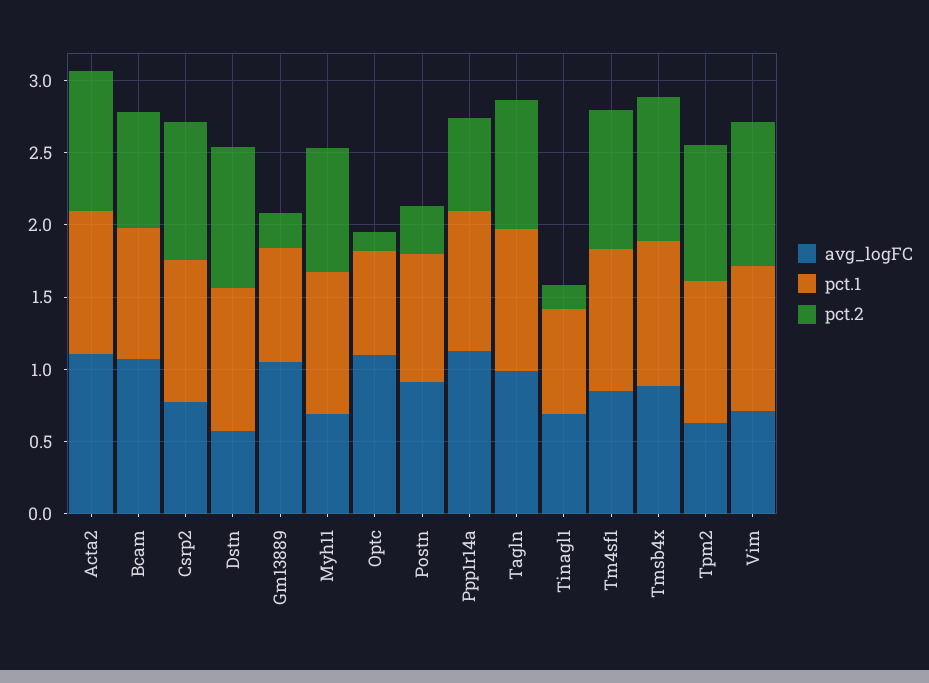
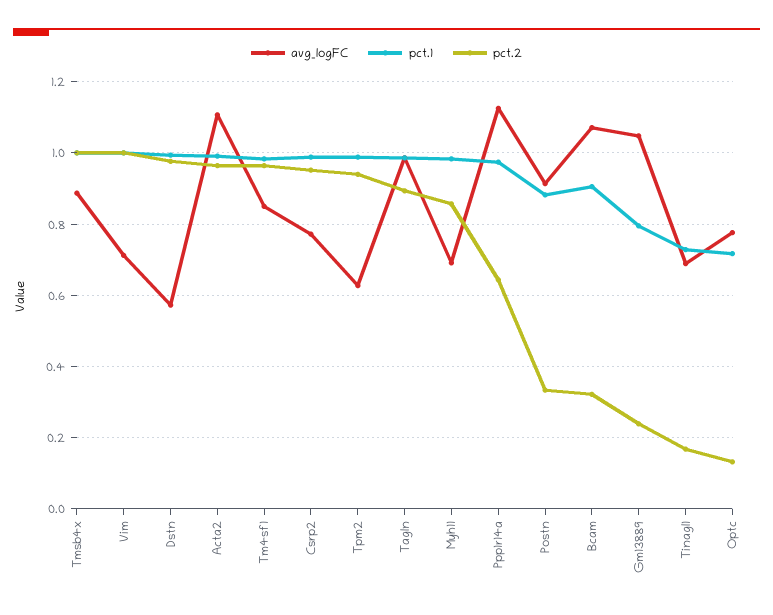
  {
    "avg_logFC": {
      "Acta2": 1.1,
      "Bcam": 1.08,
      "Csrp2": 0.78,
      "Dstn": 0.58,
      "Gm13889": 1.04,
      "Myh11": 0.7,
-     "Optc": 1.1,
+     "Optc": 0.78,
      "Postn": 0.92,
      "Ppp1r14a": 1.12,
      "Tagln": 0.98,
      "Tinagl1": 0.68,
      "Tm4sf1": 0.86,
      "Tmsb4x": 0.88,
      "Tpm2": 0.62,
      "Vim": 0.72
    },
    "pct.1": {
      "Acta2": 1,
      "Bcam": 0.9,
      "Csrp2": 0.98,
      "Dstn": 1,
      "Gm13889": 0.8,
      "Myh11": 0.98,
      "Optc": 0.72,
      "Postn": 0.88,
      "Ppp1r14a": 0.98,
      "Tagln": 0.98,
      "Tinagl1": 0.72,
      "Tm4sf1": 0.98,
      "Tmsb4x": 1,
      "Tpm2": 0.98,
      "Vim": 1
    },
    "pct.2": {
      "Acta2": 0.96,
-     "Bcam": 0.8,
+     "Bcam": 0.32,
      "Csrp2": 0.96,
      "Dstn": 0.98,
      "Gm13889": 0.24,
      "Myh11": 0.86,
      "Optc": 0.14,
      "Postn": 0.34,
      "Ppp1r14a": 0.64,
      "Tagln": 0.9,
      "Tinagl1": 0.16,
      "Tm4sf1": 0.96,
      "Tmsb4x": 1,
      "Tpm2": 0.94,
      "Vim": 1
    }
  }

